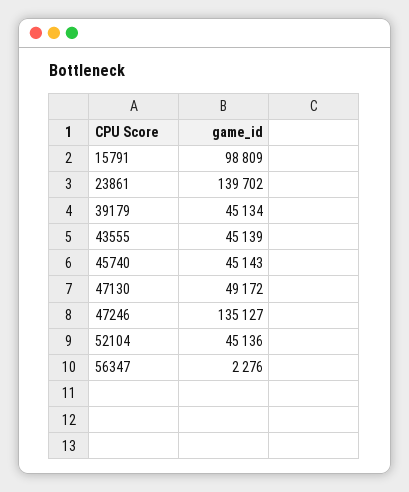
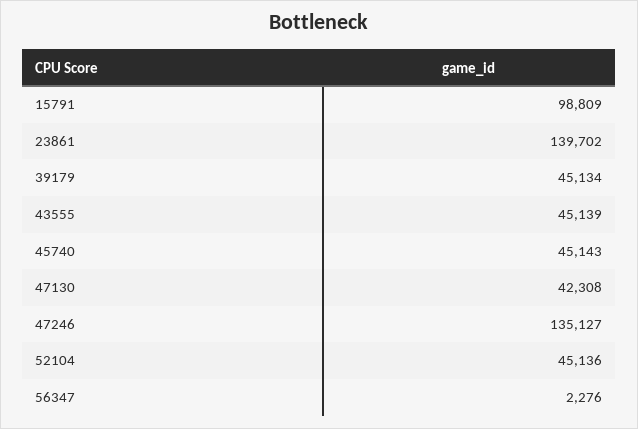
  {
    "15791": 98809,
    "23861": 139702,
    "39179": 45134,
    "43555": 45139,
    "45740": 45143,
-   "47130": 49172,
+   "47130": 42308,
    "47246": 135127,
    "52104": 45136,
    "56347": 2276
  }

